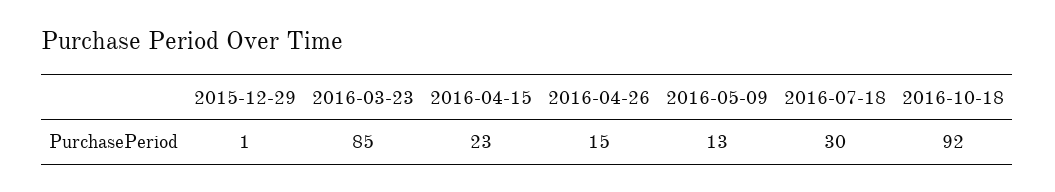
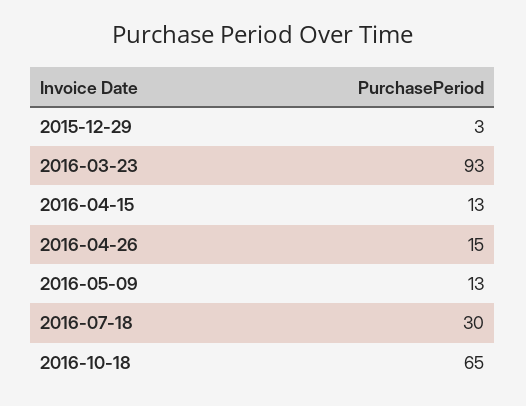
  {
-   "2015-12-29": 1,
+   "2015-12-29": 3,
-   "2016-03-23": 85,
+   "2016-03-23": 93,
-   "2016-04-15": 23,
+   "2016-04-15": 13,
    "2016-04-26": 15,
    "2016-05-09": 13,
    "2016-07-18": 30,
-   "2016-10-18": 92
+   "2016-10-18": 65
  }

